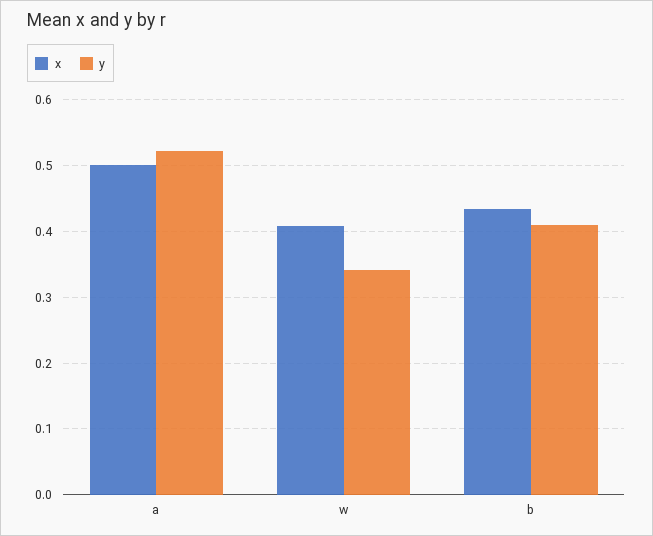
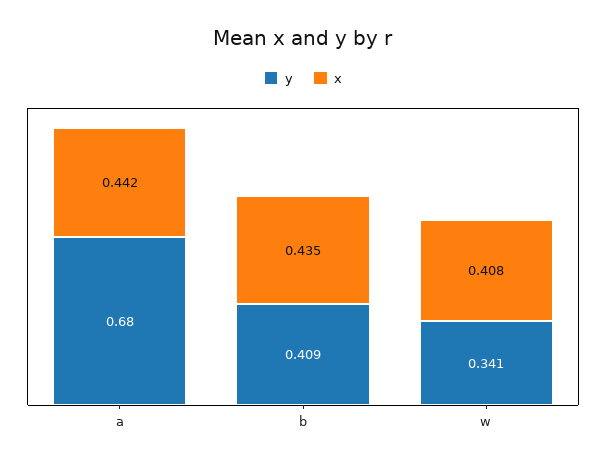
  {
    "x": {
-     "a": 0.5,
+     "a": 0.442,
      "w": 0.408,
      "b": 0.435
    },
    "y": {
-     "a": 0.52,
+     "a": 0.68,
      "w": 0.341,
      "b": 0.409
    }
  }

